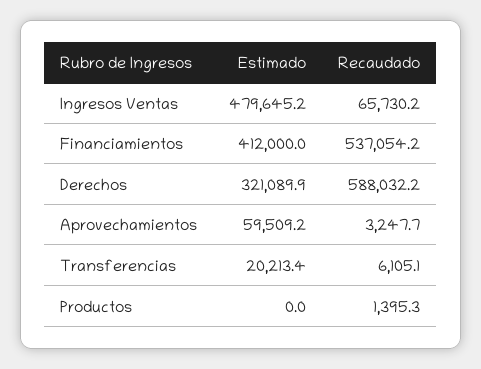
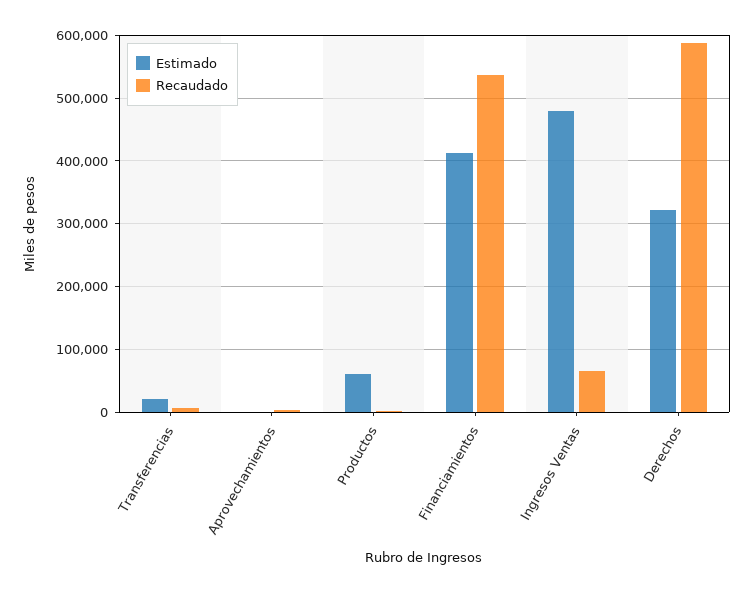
  {
    "Estimado": {
      "Ingresos Ventas": 479645.2,
      "Financiamientos": 412000,
      "Derechos": 321089.9,
-     "Aprovechamientos": 59509.2,
+     "Aprovechamientos": 0,
      "Transferencias": 20213.4,
-     "Productos": 0
+     "Productos": 60000
    },
    "Recaudado": {
      "Ingresos Ventas": 65730.2,
      "Financiamientos": 537054.2,
      "Derechos": 588032.2,
      "Aprovechamientos": 3247.7,
      "Transferencias": 6105.1,
      "Productos": 1395.3
    }
  }

